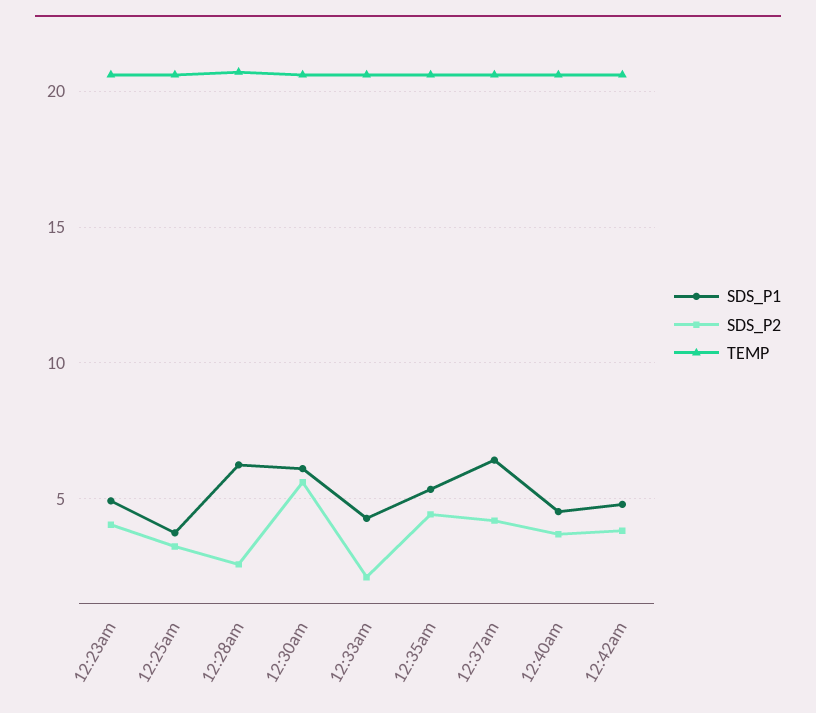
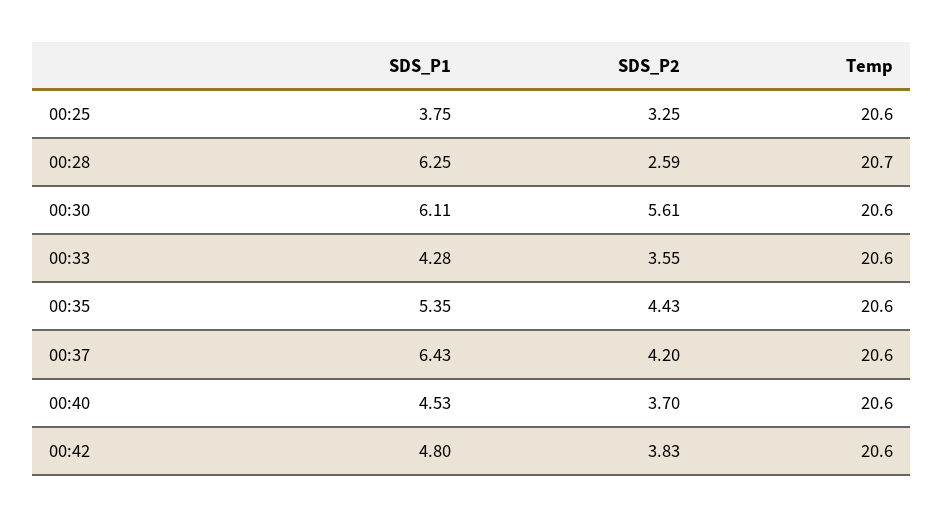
  {
    "SDS_P1": {
-     "12:23am": 5,
      "12:25am": 3.75,
      "12:28am": 6.25,
      "12:30am": 6.11,
      "12:33am": 4.28,
      "12:35am": 5.35,
      "12:37am": 6.43,
      "12:40am": 4.53,
      "12:42am": 4.8
    },
    "SDS_P2": {
-     "12:23am": 4,
      "12:25am": 3.25,
      "12:28am": 2.59,
      "12:30am": 5.61,
-     "12:33am": 2,
+     "12:33am": 3.55,
      "12:35am": 4.43,
      "12:37am": 4.2,
      "12:40am": 3.7,
      "12:42am": 3.83
    },
    "TEMP": {
-     "12:23am": 20.5,
      "12:25am": 20.6,
      "12:28am": 20.7,
      "12:30am": 20.6,
      "12:33am": 20.6,
      "12:35am": 20.6,
      "12:37am": 20.6,
      "12:40am": 20.6,
      "12:42am": 20.6
    }
  }

